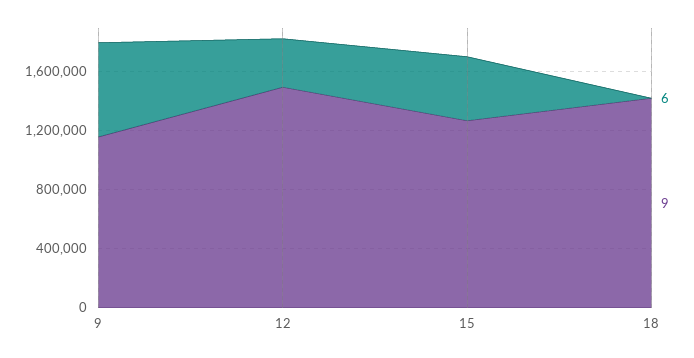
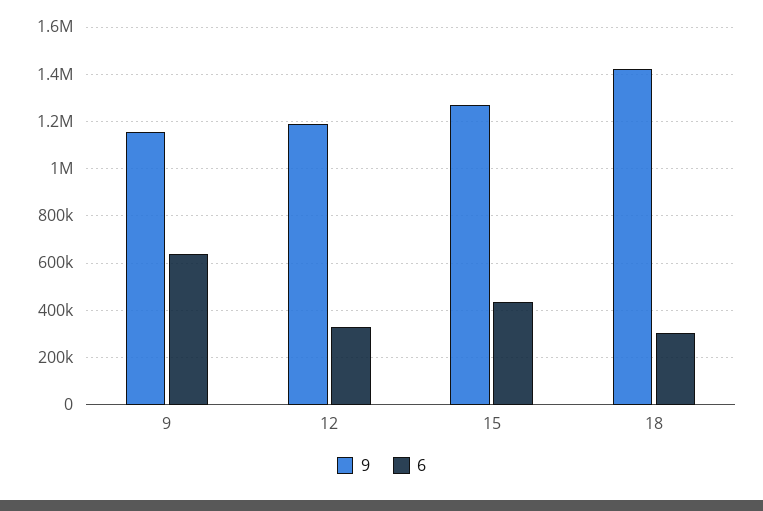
  {
    "6": {
      "9": 650000,
      "12": 350000,
      "15": 450000,
-     "18": 0
+     "18": 300000
    },
    "9": {
      "9": 1150000,
-     "12": 1500000,
+     "12": 1200000,
      "15": 1250000,
      "18": 1400000
    }
  }

